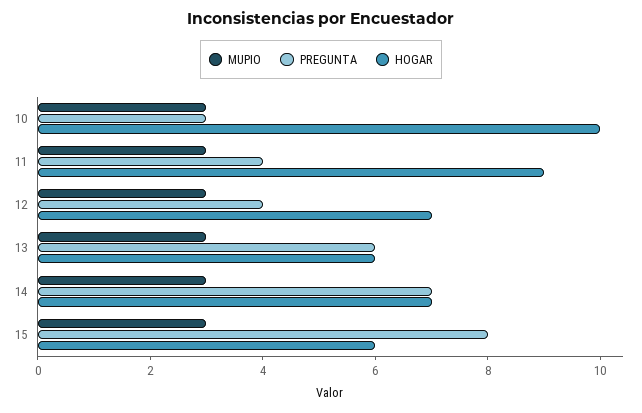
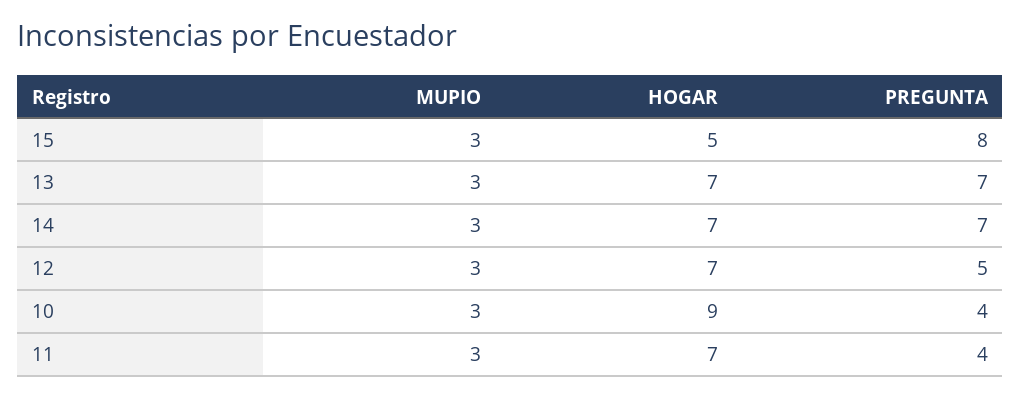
  {
    "MUPIO": {
      "10": 3,
      "11": 3,
      "12": 3,
      "13": 3,
      "14": 3,
      "15": 3
    },
    "PREGUNTA": {
-     "10": 3,
+     "10": 4,
      "11": 4,
-     "12": 4,
+     "12": 5,
-     "13": 6,
+     "13": 7,
      "14": 7,
      "15": 8
    },
    "HOGAR": {
-     "10": 10,
+     "10": 9,
-     "11": 9,
+     "11": 7,
      "12": 7,
-     "13": 6,
+     "13": 7,
      "14": 7,
-     "15": 6
+     "15": 5
    }
  }

